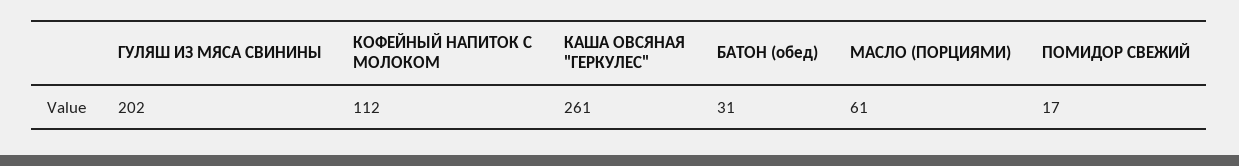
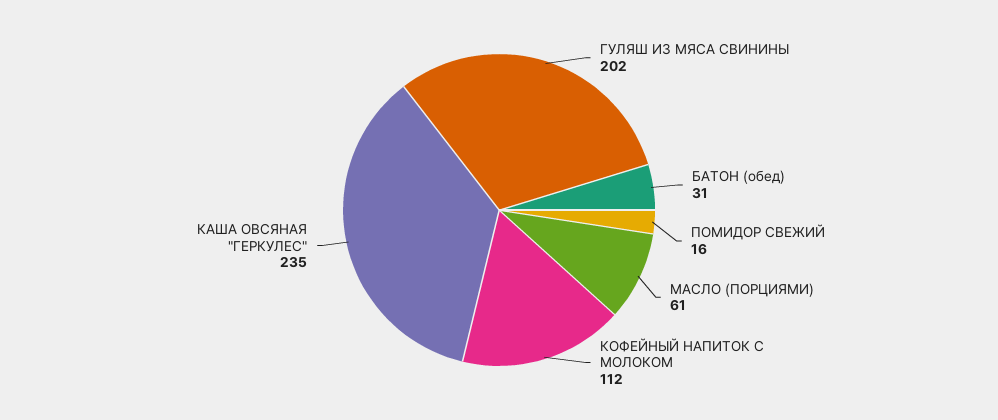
  {
    "ГУЛЯШ ИЗ МЯСА СВИНИНЫ": 202,
    "КОФЕЙНЫЙ НАПИТОК С МОЛОКОМ": 112,
-   "КАША ОВСЯНАЯ \"ГЕРКУЛЕС\"": 261,
+   "КАША ОВСЯНАЯ \"ГЕРКУЛЕС\"": 235,
    "БАТОН (обед)": 31,
    "МАСЛО (ПОРЦИЯМИ)": 61,
-   "ПОМИДОР СВЕЖИЙ": 17
+   "ПОМИДОР СВЕЖИЙ": 16
  }

